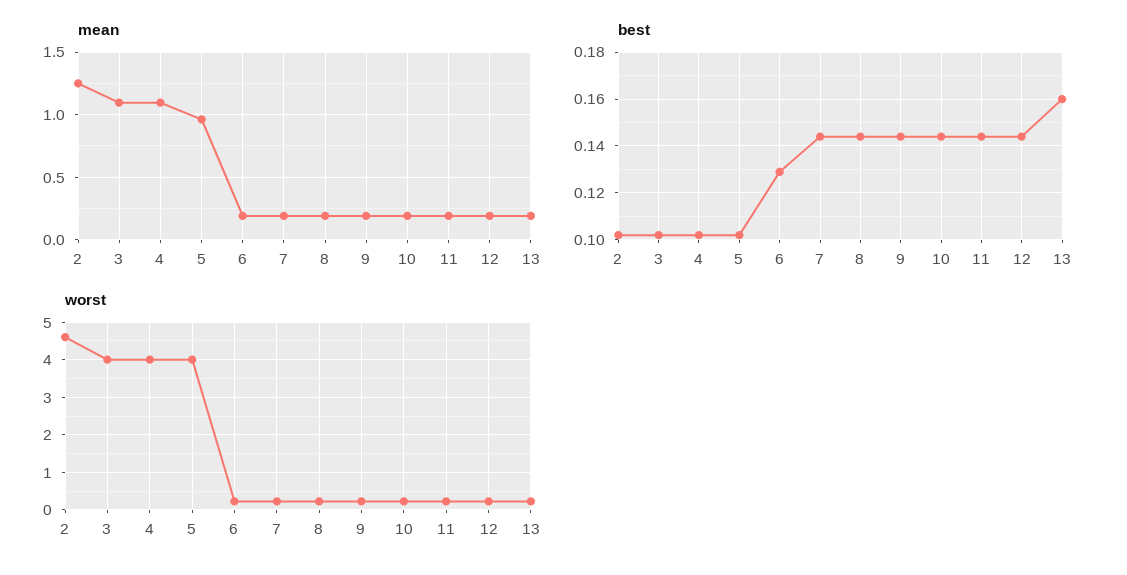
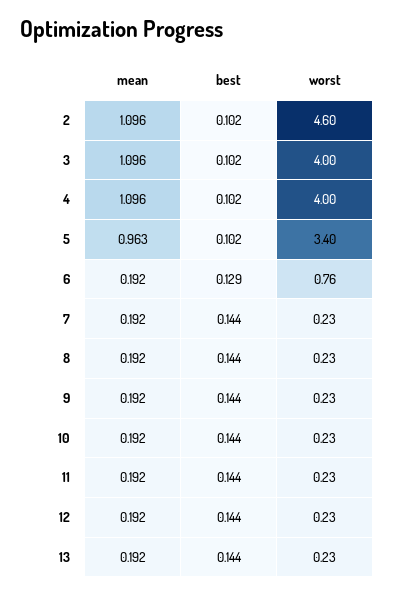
  {
    "mean": {
-     "2": 1.25,
+     "2": 1.096,
      "3": 1.096,
      "4": 1.096,
      "5": 0.963,
      "6": 0.192,
      "7": 0.192,
      "8": 0.192,
      "9": 0.192,
      "10": 0.192,
      "11": 0.192,
      "12": 0.192,
      "13": 0.192
    },
    "best": {
      "2": 0.102,
      "3": 0.102,
      "4": 0.102,
      "5": 0.102,
      "6": 0.129,
      "7": 0.144,
      "8": 0.144,
      "9": 0.144,
      "10": 0.144,
      "11": 0.144,
      "12": 0.144,
-     "13": 0.16
+     "13": 0.144
    },
    "worst": {
      "2": 4.6,
      "3": 4,
      "4": 4,
-     "5": 4,
+     "5": 3.4,
-     "6": 0.2,
+     "6": 0.76,
      "7": 0.23,
      "8": 0.23,
      "9": 0.23,
      "10": 0.23,
      "11": 0.23,
      "12": 0.23,
      "13": 0.23
    }
  }

